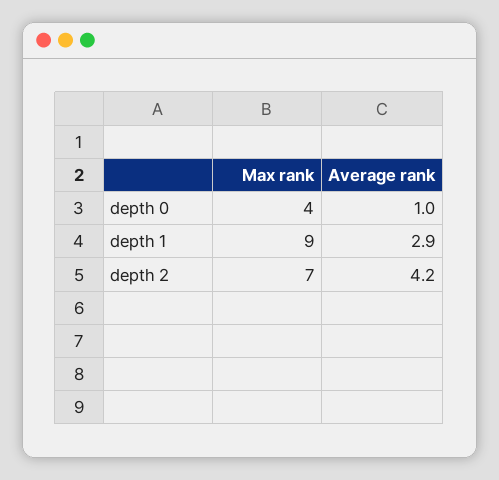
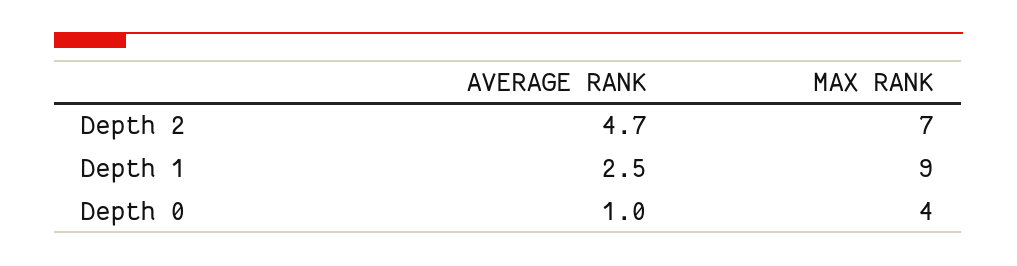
  {
    "Max rank": {
      "depth 0": 4,
      "depth 1": 9,
      "depth 2": 7
    },
    "Average rank": {
      "depth 0": 1,
-     "depth 1": 2.9,
+     "depth 1": 2.5,
-     "depth 2": 4.2
+     "depth 2": 4.7
    }
  }

